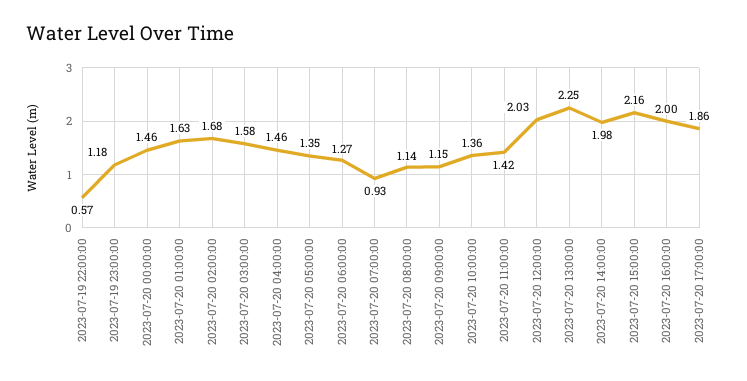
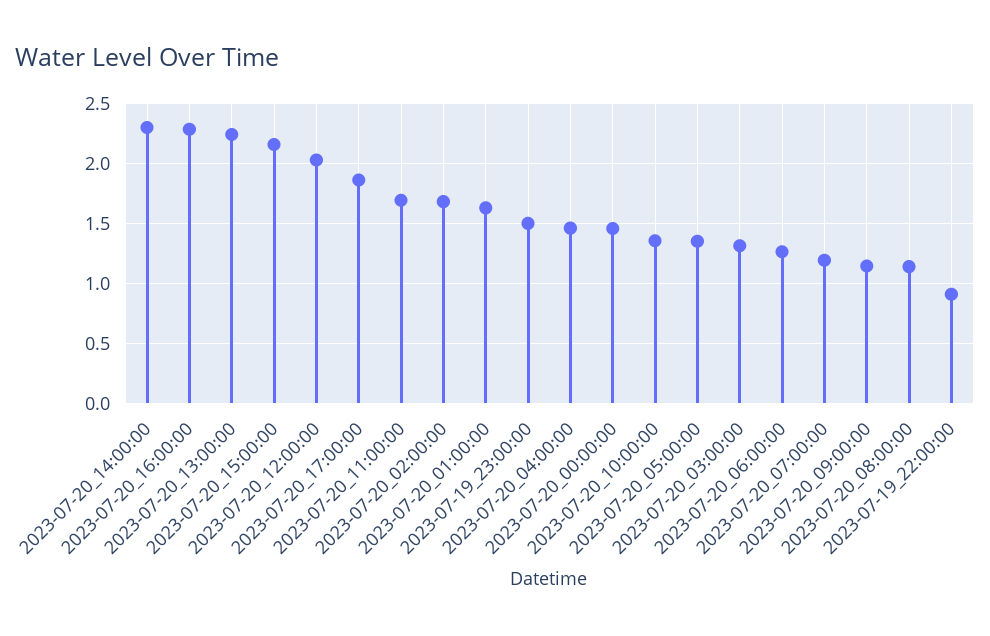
  {
-   "2023-07-19 22:00:00": 0.57,
+   "2023-07-19 22:00:00": 0.9,
-   "2023-07-19 23:00:00": 1.18,
+   "2023-07-19 23:00:00": 1.5,
    "2023-07-20 00:00:00": 1.46,
    "2023-07-20 01:00:00": 1.63,
    "2023-07-20 02:00:00": 1.68,
-   "2023-07-20 03:00:00": 1.58,
+   "2023-07-20 03:00:00": 1.3,
    "2023-07-20 04:00:00": 1.46,
    "2023-07-20 05:00:00": 1.35,
    "2023-07-20 06:00:00": 1.27,
-   "2023-07-20 07:00:00": 0.93,
+   "2023-07-20 07:00:00": 1.2,
    "2023-07-20 08:00:00": 1.14,
    "2023-07-20 09:00:00": 1.15,
    "2023-07-20 10:00:00": 1.36,
-   "2023-07-20 11:00:00": 1.42,
+   "2023-07-20 11:00:00": 1.7,
    "2023-07-20 12:00:00": 2.03,
    "2023-07-20 13:00:00": 2.25,
-   "2023-07-20 14:00:00": 1.98,
+   "2023-07-20 14:00:00": 2.3,
    "2023-07-20 15:00:00": 2.16,
-   "2023-07-20 16:00:00": 2,
+   "2023-07-20 16:00:00": 2.3,
    "2023-07-20 17:00:00": 1.86
  }

